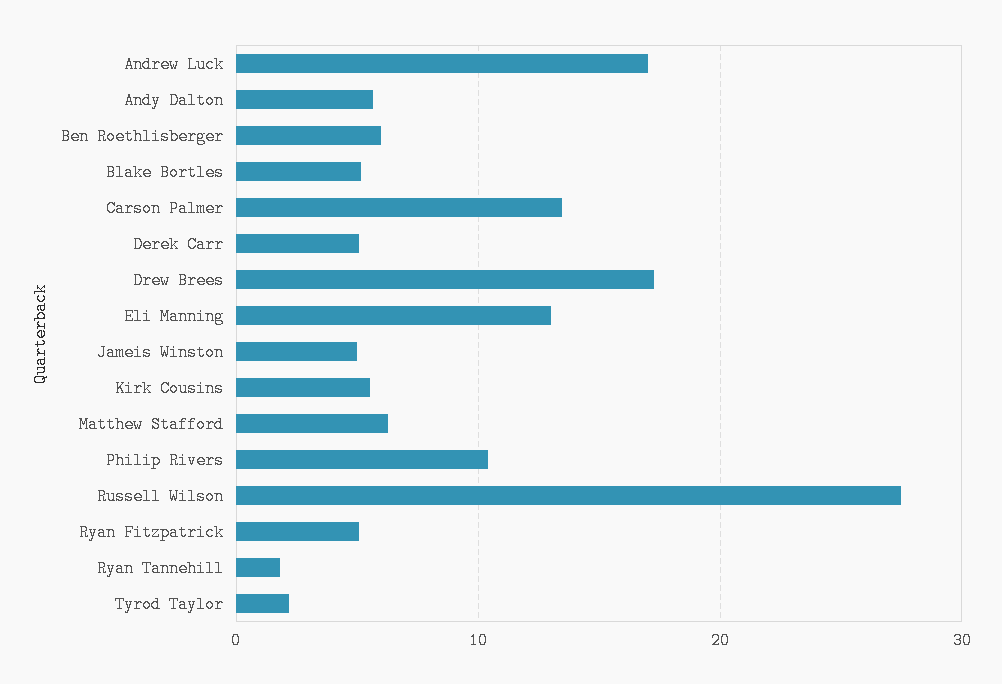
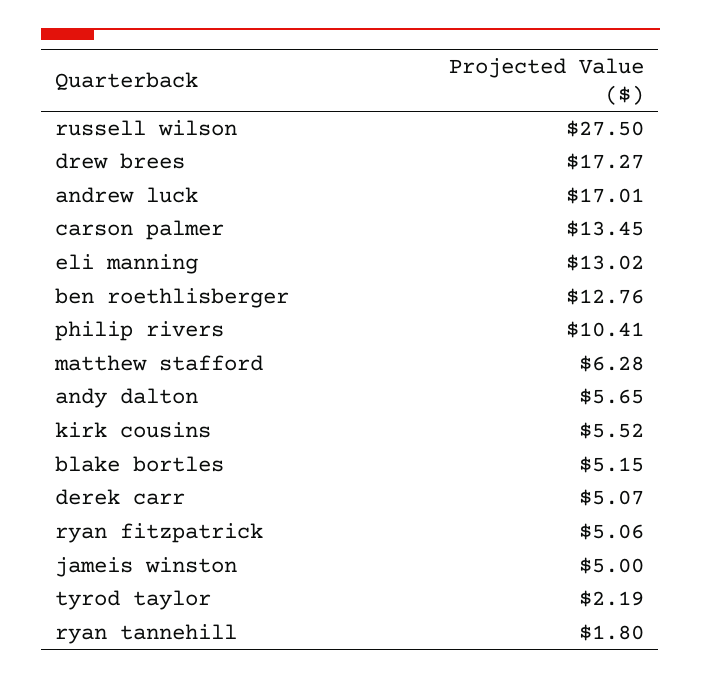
  {
    "Andrew Luck": 17.01,
    "Andy Dalton": 5.65,
-   "Ben Roethlisberger": 6,
+   "Ben Roethlisberger": 12.76,
    "Blake Bortles": 5.15,
    "Carson Palmer": 13.45,
    "Derek Carr": 5.07,
    "Drew Brees": 17.27,
    "Eli Manning": 13.02,
    "Jameis Winston": 5,
    "Kirk Cousins": 5.52,
    "Matthew Stafford": 6.28,
    "Philip Rivers": 10.41,
    "Russell Wilson": 27.5,
    "Ryan Fitzpatrick": 5.06,
    "Ryan Tannehill": 1.8,
    "Tyrod Taylor": 2.19
  }

